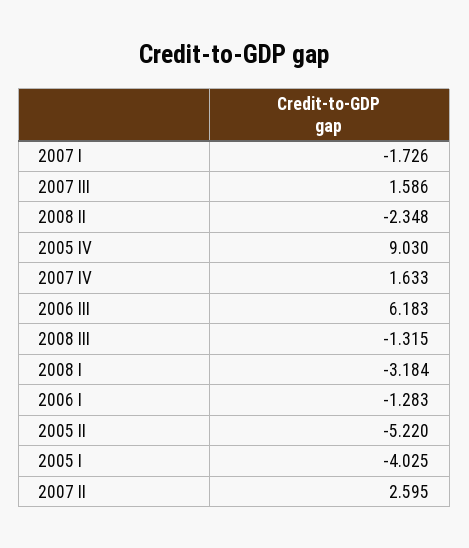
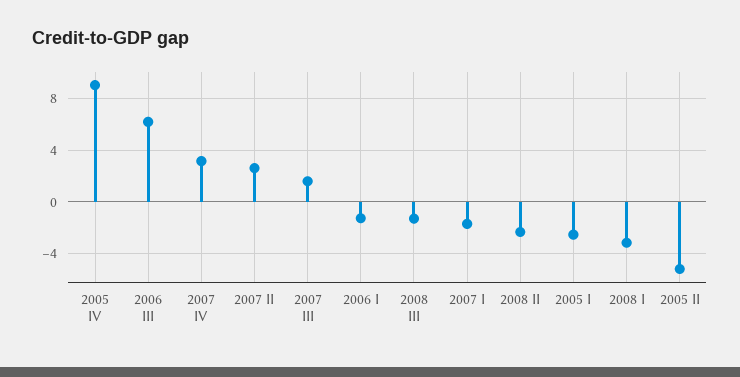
  {
    "2007 I": -1.726,
    "2007 III": 1.586,
    "2008 II": -2.348,
    "2005 IV": 9.03,
-   "2007 IV": 1.633,
+   "2007 IV": 3,
    "2006 III": 6.183,
    "2008 III": -1.315,
    "2008 I": -3.184,
    "2006 I": -1.283,
    "2005 II": -5.22,
-   "2005 I": -4.025,
+   "2005 I": -2.5,
    "2007 II": 2.595
  }

